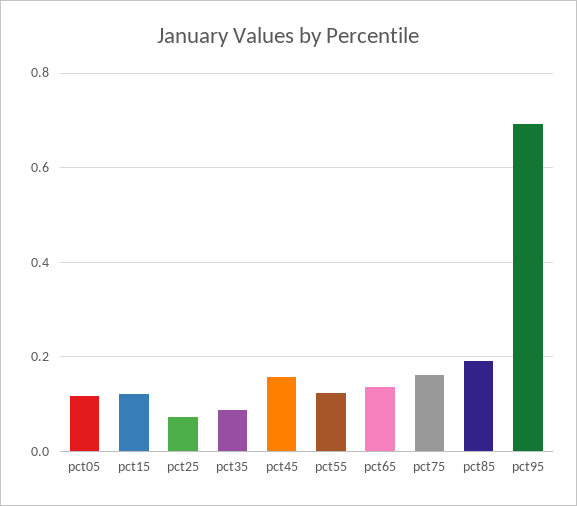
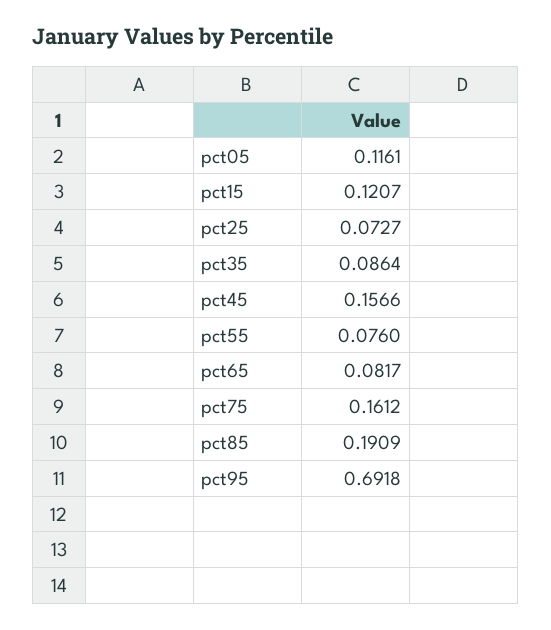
  {
    "pct05": 0.1161,
    "pct15": 0.1207,
    "pct25": 0.0727,
    "pct35": 0.0864,
    "pct45": 0.1566,
-   "pct55": 0.12,
+   "pct55": 0.076,
-   "pct65": 0.14,
+   "pct65": 0.0817,
    "pct75": 0.1612,
    "pct85": 0.1909,
    "pct95": 0.6918
  }

